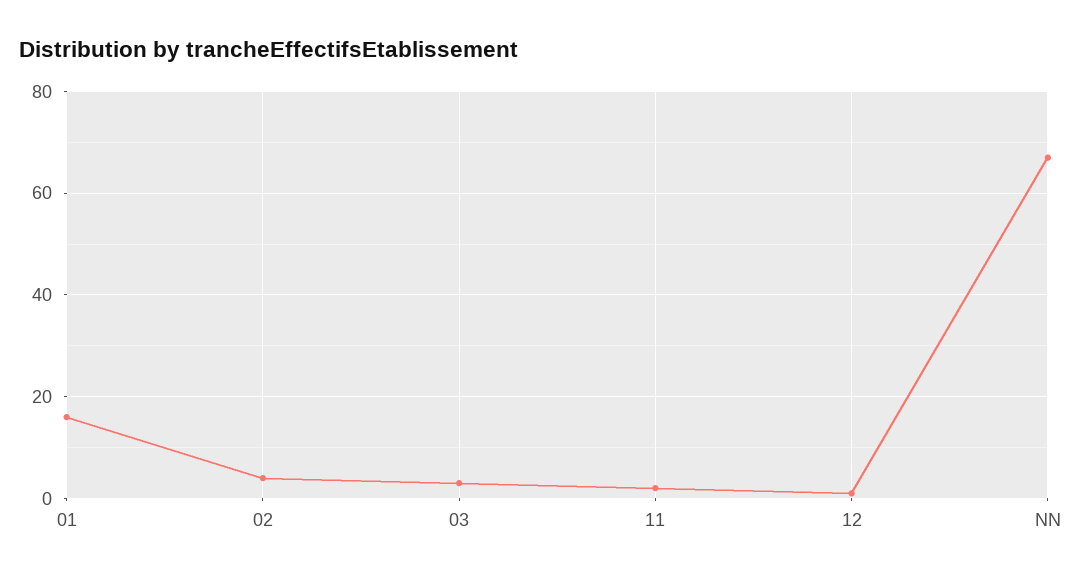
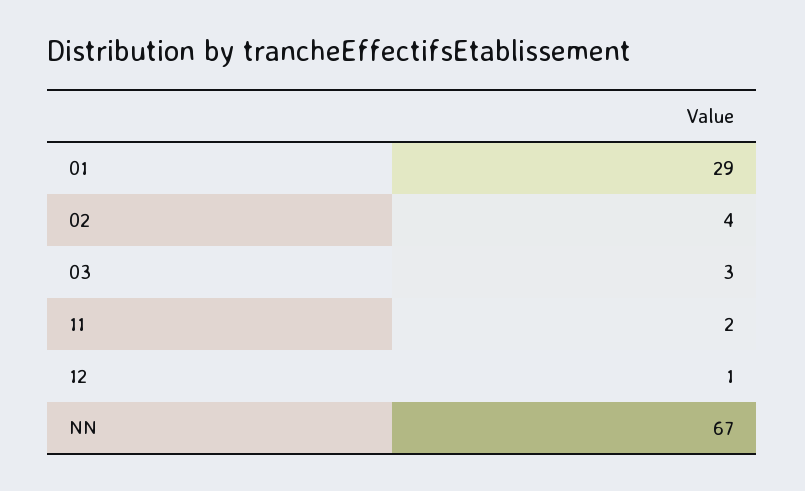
  {
-   "01": 15,
+   "01": 29,
    "02": 4,
    "03": 3,
    "11": 2,
    "12": 1,
    "NN": 67
  }

